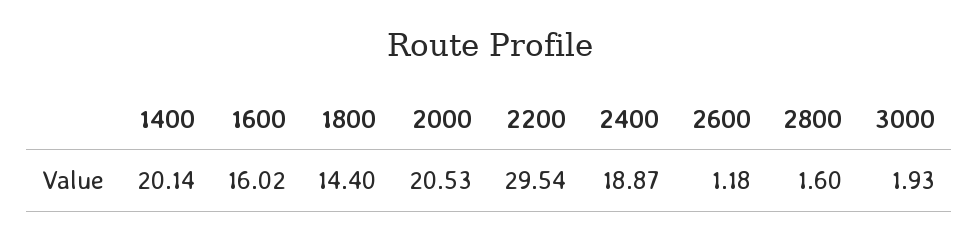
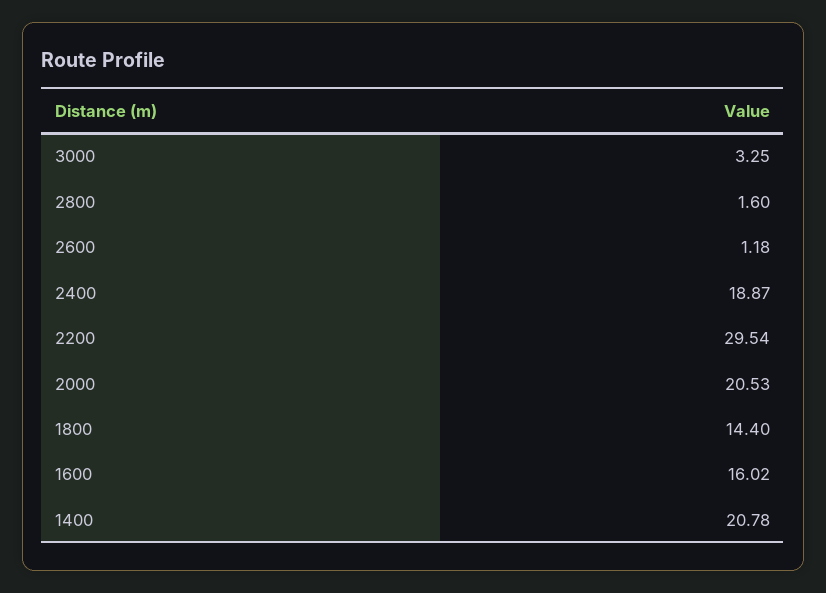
  {
-   "1400": 20.14,
+   "1400": 20.78,
    "1600": 16.02,
    "1800": 14.4,
    "2000": 20.53,
    "2200": 29.54,
    "2400": 18.87,
    "2600": 1.18,
    "2800": 1.6,
-   "3000": 1.93
+   "3000": 3.25
  }

